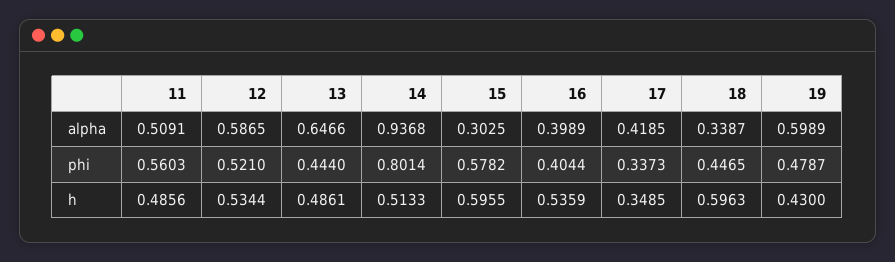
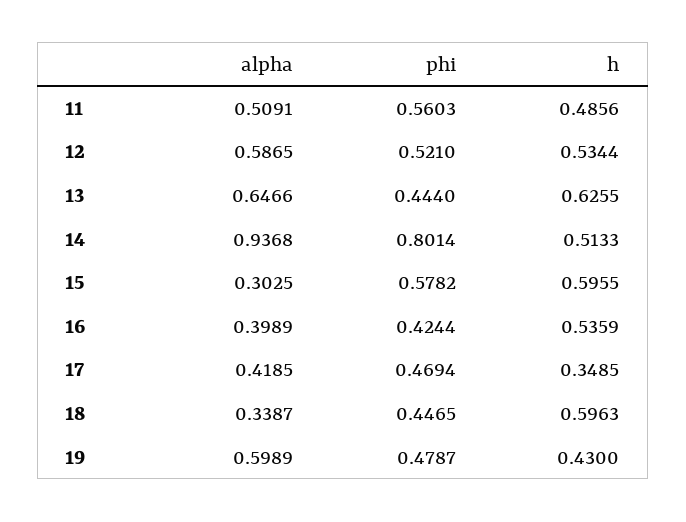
  {
    "11": {
      "alpha": 0.5091,
      "phi": 0.5603,
      "h": 0.4856
    },
    "12": {
      "alpha": 0.5865,
      "phi": 0.521,
      "h": 0.5344
    },
    "13": {
      "alpha": 0.6466,
      "phi": 0.444,
-     "h": 0.4861
+     "h": 0.6255
    },
    "14": {
      "alpha": 0.9368,
      "phi": 0.8014,
      "h": 0.5133
    },
    "15": {
      "alpha": 0.3025,
      "phi": 0.5782,
      "h": 0.5955
    },
    "16": {
      "alpha": 0.3989,
-     "phi": 0.4044,
+     "phi": 0.4244,
      "h": 0.5359
    },
    "17": {
      "alpha": 0.4185,
-     "phi": 0.3373,
+     "phi": 0.4694,
      "h": 0.3485
    },
    "18": {
      "alpha": 0.3387,
      "phi": 0.4465,
      "h": 0.5963
    },
    "19": {
      "alpha": 0.5989,
      "phi": 0.4787,
      "h": 0.43
    }
  }

